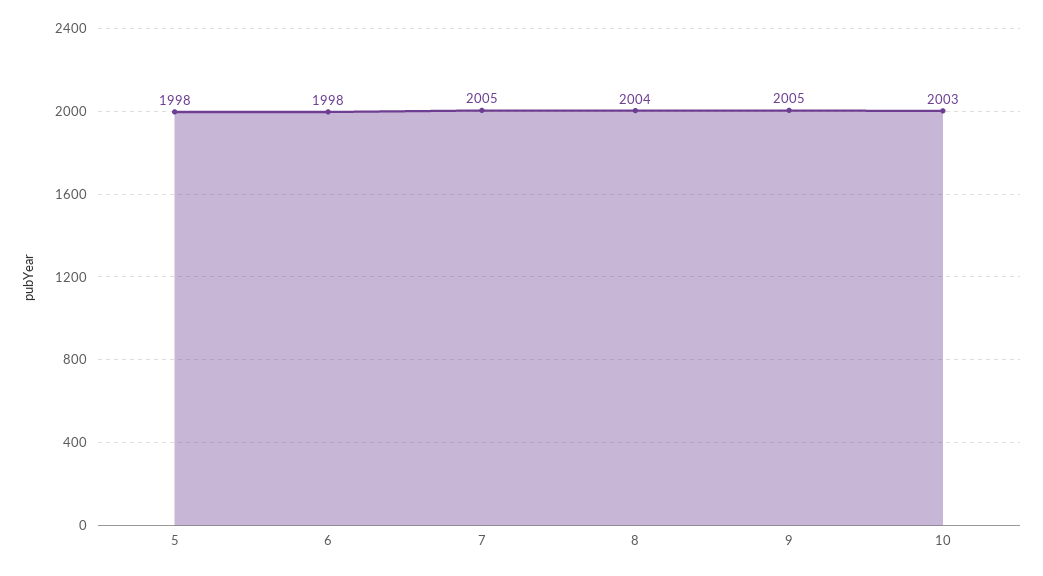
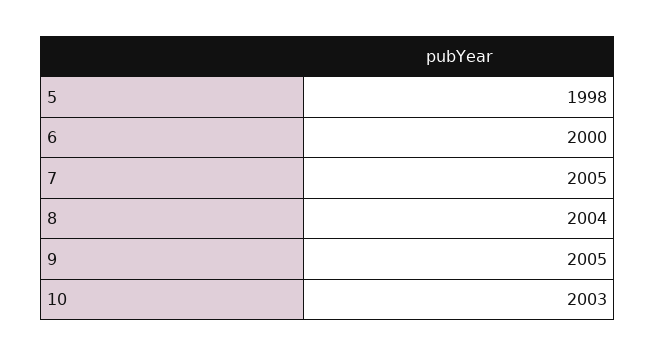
  {
    "5": 1998,
-   "6": 1998,
+   "6": 2000,
    "7": 2005,
    "8": 2004,
    "9": 2005,
    "10": 2003
  }

